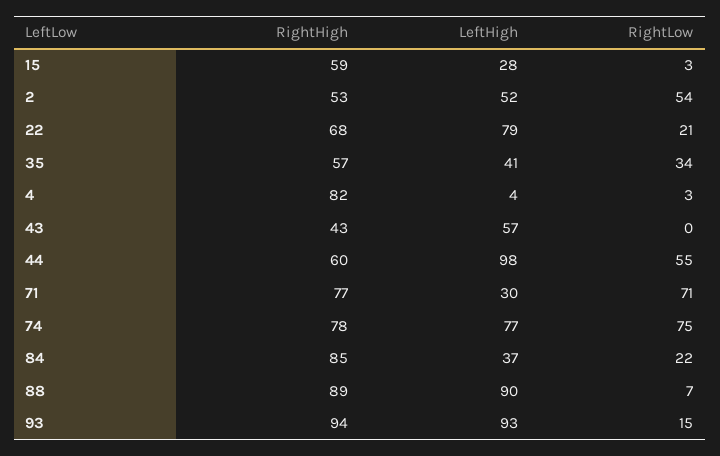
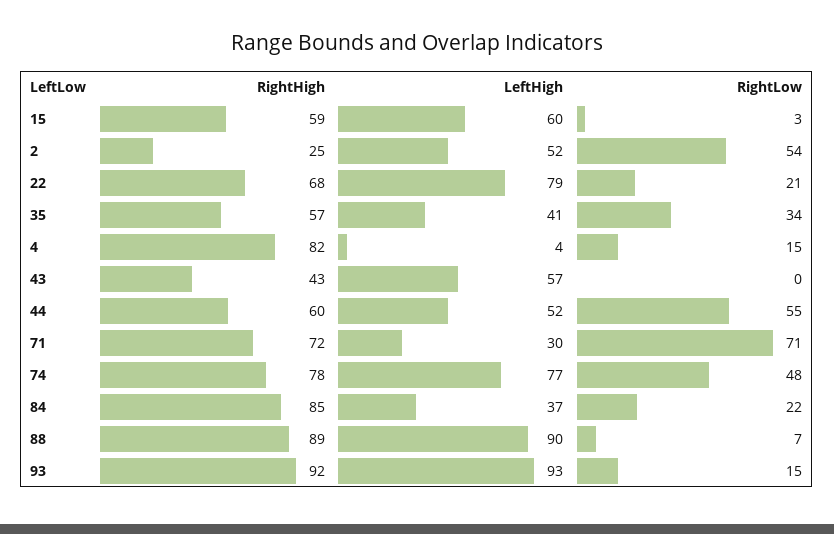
  {
    "RightHigh": {
      "15": 59,
-     "2": 53,
+     "2": 25,
      "22": 68,
      "35": 57,
      "4": 82,
      "43": 43,
      "44": 60,
-     "71": 77,
+     "71": 72,
      "74": 78,
      "84": 85,
      "88": 89,
-     "93": 94
+     "93": 92
    },
    "LeftHigh": {
-     "15": 28,
+     "15": 60,
      "2": 52,
      "22": 79,
      "35": 41,
      "4": 4,
      "43": 57,
-     "44": 98,
+     "44": 52,
      "71": 30,
      "74": 77,
      "84": 37,
      "88": 90,
      "93": 93
    },
    "RightLow": {
      "15": 3,
      "2": 54,
      "22": 21,
      "35": 34,
-     "4": 3,
+     "4": 15,
      "43": 0,
      "44": 55,
      "71": 71,
-     "74": 75,
+     "74": 48,
      "84": 22,
      "88": 7,
      "93": 15
    }
  }

